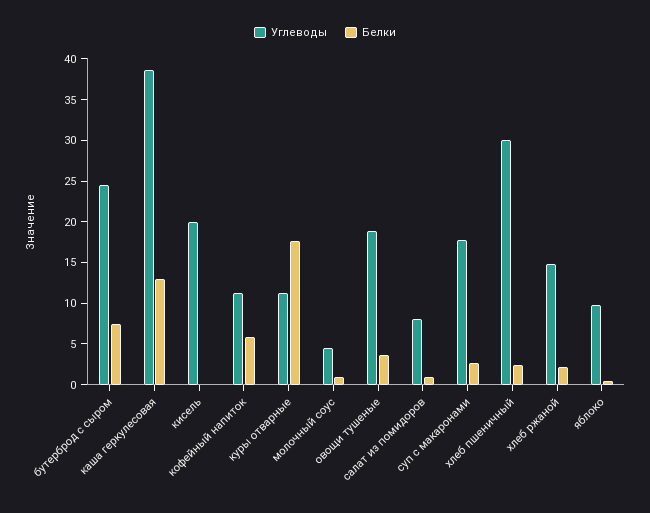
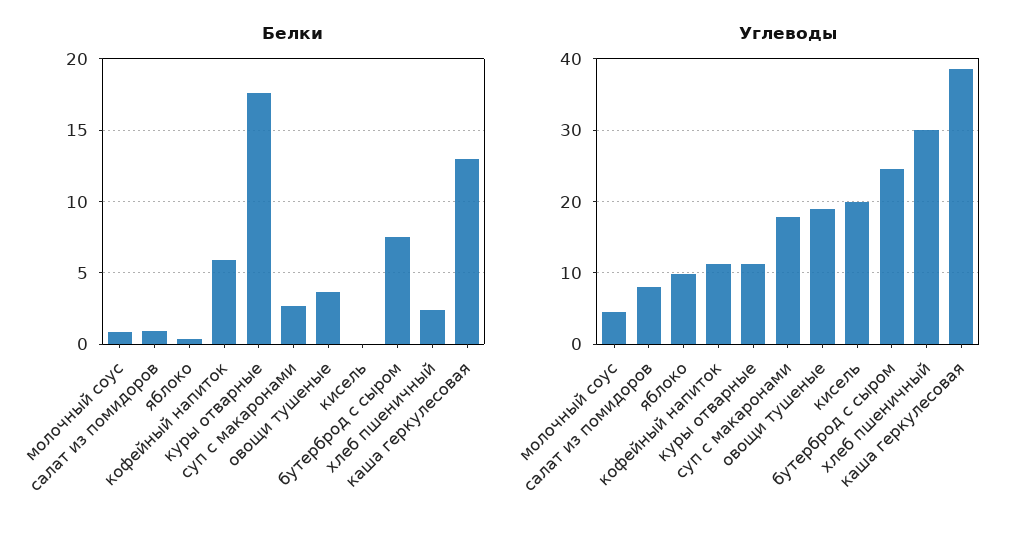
  {
    "Углеводы": {
      "бутерброд с сыром": 25,
      "каша геркулесовая": 39,
      "кисель": 20,
      "кофейный напиток": 11,
      "куры отварные": 11,
      "молочный соус": 5,
      "овощи тушеные": 19,
      "салат из помидоров": 8,
      "суп с макаронами": 18,
      "хлеб пшеничный": 30,
-     "хлеб ржаной": 15,
      "яблоко": 10
    },
    "Белки": {
      "бутерброд с сыром": 7.5,
      "каша геркулесовая": 13,
      "кисель": 0,
      "кофейный напиток": 6,
      "куры отварные": 17.5,
      "молочный соус": 1,
      "овощи тушеные": 3.5,
      "салат из помидоров": 1,
      "суп с макаронами": 2.5,
      "хлеб пшеничный": 2.5,
-     "хлеб ржаной": 2,
      "яблоко": 0.5
    }
  }

